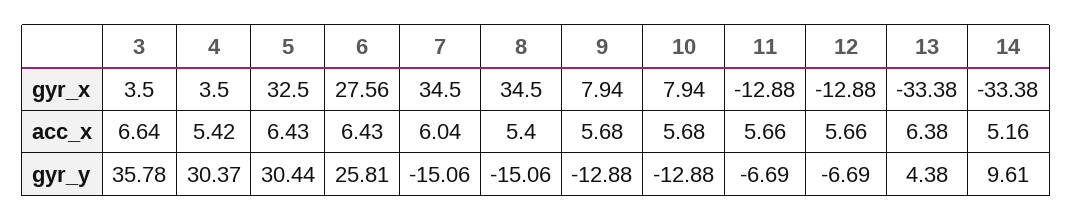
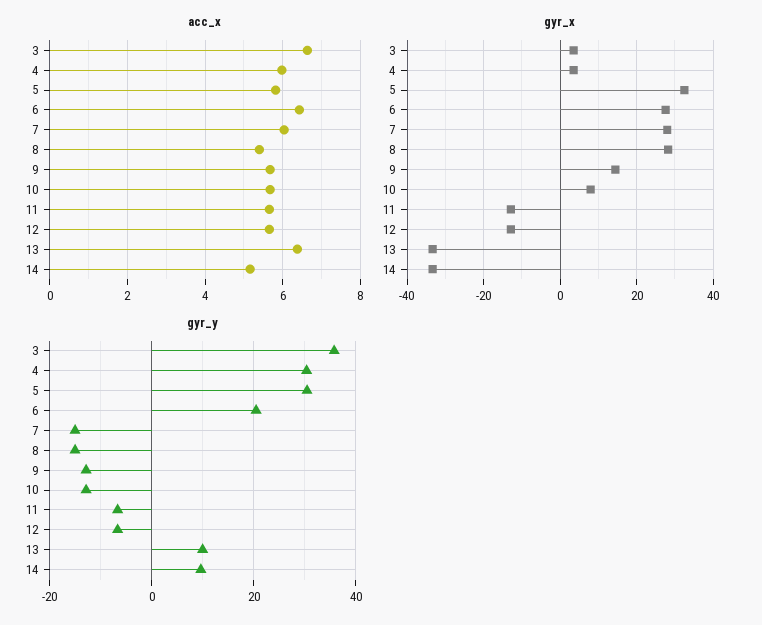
  {
    "gyr_x": {
      "3": 3.5,
      "4": 3.5,
      "5": 32.5,
      "6": 27.56,
-     "7": 34.5,
+     "7": 28,
-     "8": 34.5,
+     "8": 28,
-     "9": 7.94,
+     "9": 14,
      "10": 7.94,
      "11": -12.88,
      "12": -12.88,
      "13": -33.38,
      "14": -33.38
    },
    "acc_x": {
      "3": 6.64,
-     "4": 5.42,
+     "4": 6,
-     "5": 6.43,
+     "5": 5.8,
      "6": 6.43,
      "7": 6.04,
      "8": 5.4,
      "9": 5.68,
      "10": 5.68,
      "11": 5.66,
      "12": 5.66,
      "13": 6.38,
      "14": 5.16
    },
    "gyr_y": {
      "3": 35.78,
      "4": 30.37,
      "5": 30.44,
-     "6": 25.81,
+     "6": 20,
      "7": -15.06,
      "8": -15.06,
      "9": -12.88,
      "10": -12.88,
      "11": -6.69,
      "12": -6.69,
-     "13": 4.38,
+     "13": 10,
      "14": 9.61
    }
  }

